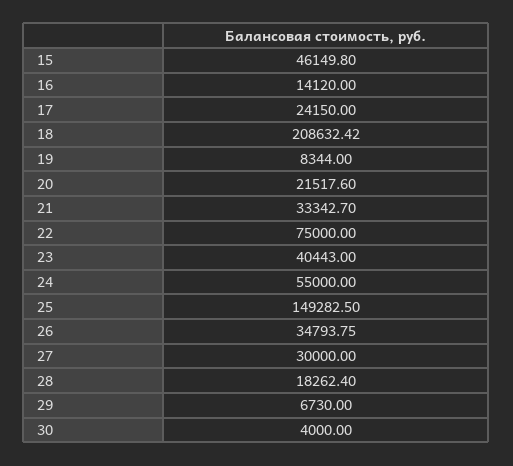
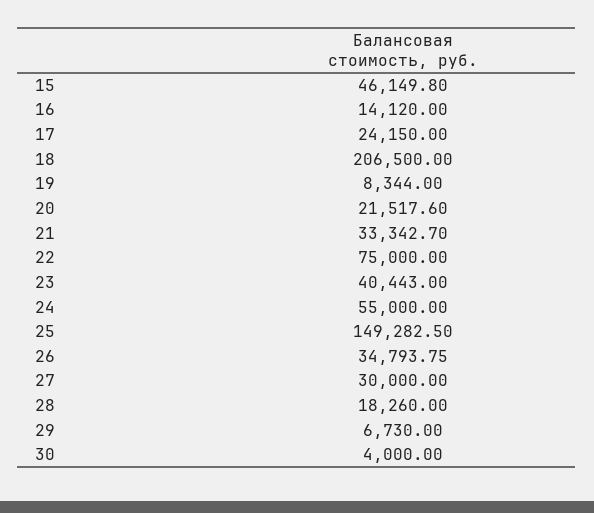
  {
    "15": 46149.8,
    "16": 14120,
    "17": 24150,
-   "18": 208632.42,
+   "18": 206500,
    "19": 8344,
    "20": 21517.6,
    "21": 33342.7,
    "22": 75000,
    "23": 40443,
    "24": 55000,
    "25": 149282.5,
    "26": 34793.75,
    "27": 30000,
-   "28": 18262.4,
+   "28": 18260,
    "29": 6730,
    "30": 4000
  }

